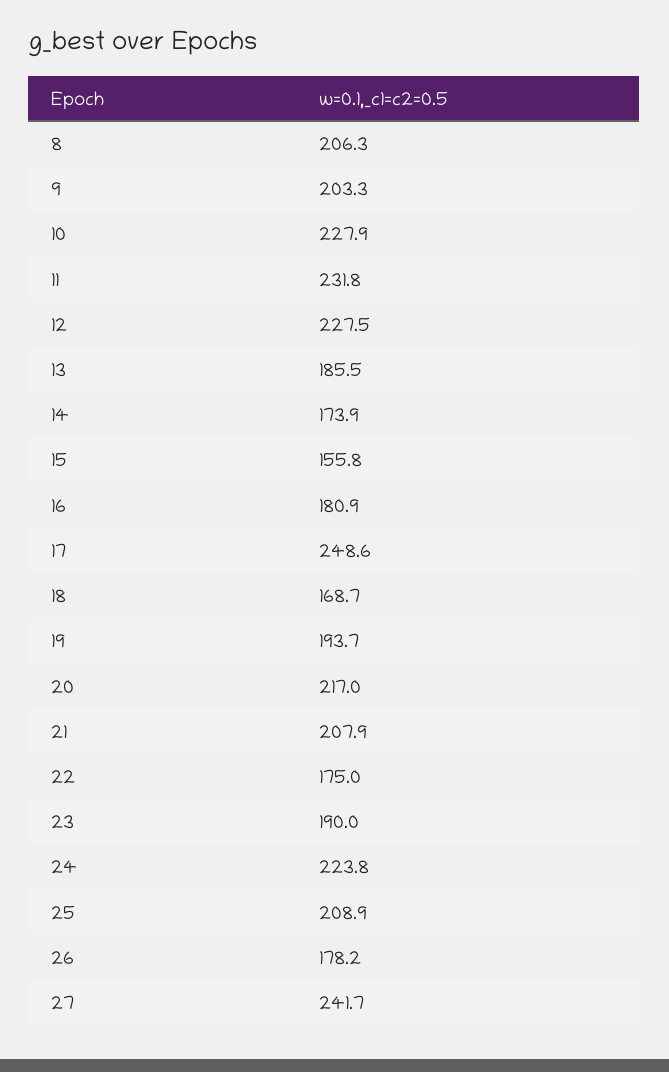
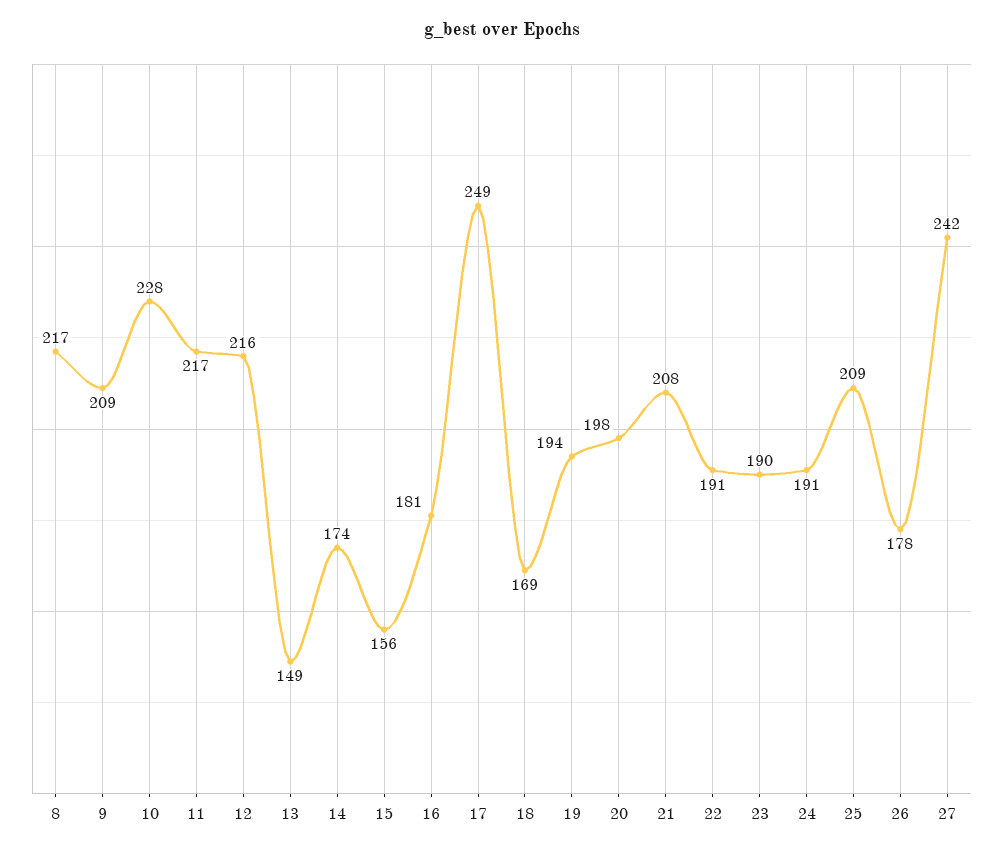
  {
-   "8": 206.3,
+   "8": 217,
-   "9": 203.3,
+   "9": 209,
    "10": 227.9,
-   "11": 231.8,
+   "11": 217,
-   "12": 227.5,
+   "12": 216,
-   "13": 185.5,
+   "13": 149,
    "14": 173.9,
    "15": 155.8,
    "16": 180.9,
    "17": 248.6,
    "18": 168.7,
    "19": 193.7,
-   "20": 217,
+   "20": 198,
    "21": 207.9,
-   "22": 175,
+   "22": 191,
    "23": 190,
-   "24": 223.8,
+   "24": 191,
    "25": 208.9,
    "26": 178.2,
    "27": 241.7
  }

